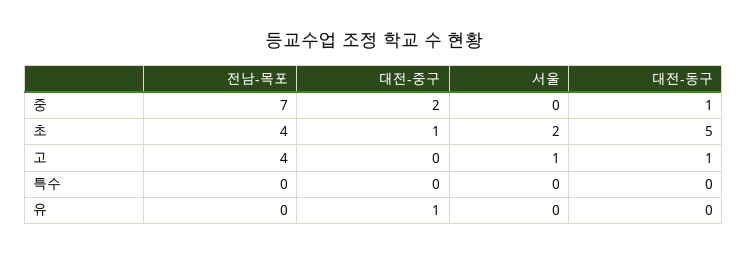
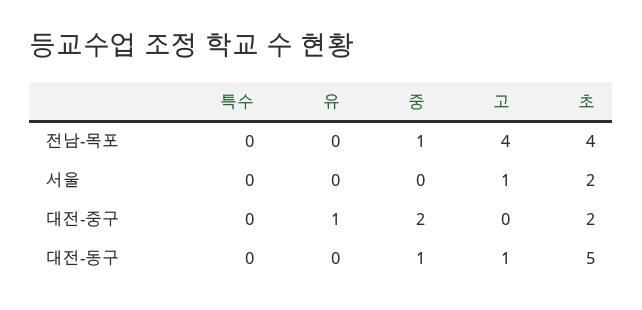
  {
    "전남-목포": {
-     "중": 7,
+     "중": 1,
      "초": 4,
      "고": 4,
      "특수": 0,
      "유": 0
    },
    "대전-중구": {
      "중": 2,
-     "초": 1,
+     "초": 2,
      "고": 0,
      "특수": 0,
      "유": 1
    },
    "서울": {
      "중": 0,
      "초": 2,
      "고": 1,
      "특수": 0,
      "유": 0
    },
    "대전-동구": {
      "중": 1,
      "초": 5,
      "고": 1,
      "특수": 0,
      "유": 0
    }
  }

